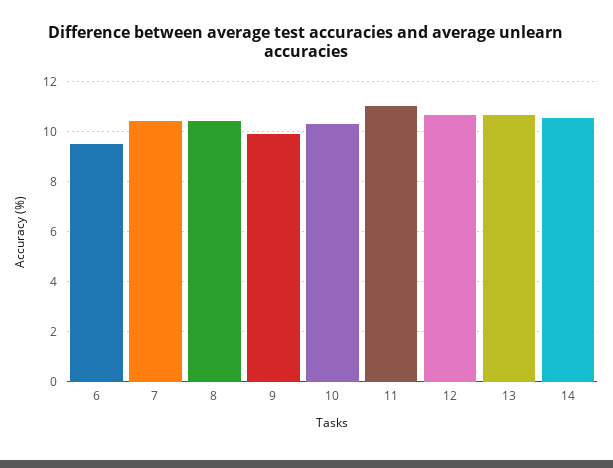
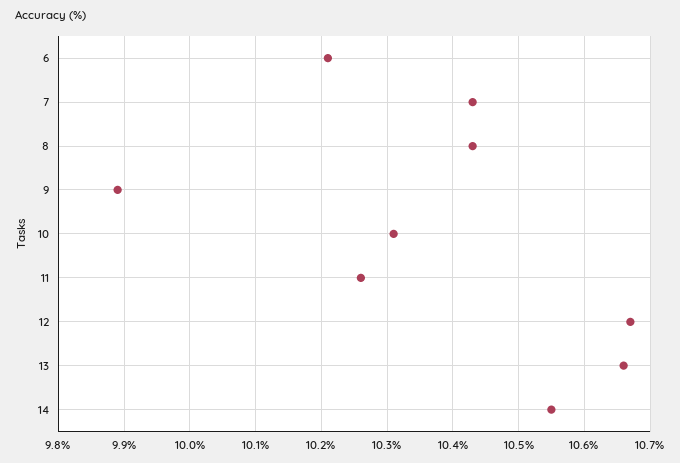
  {
-   "6": 9.5,
+   "6": 10.21,
    "7": 10.43,
    "8": 10.43,
    "9": 9.89,
    "10": 10.31,
-   "11": 11,
+   "11": 10.26,
    "12": 10.67,
    "13": 10.66,
    "14": 10.55
  }

